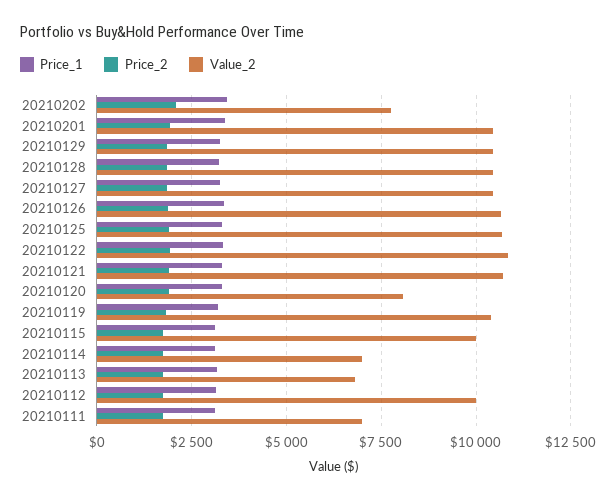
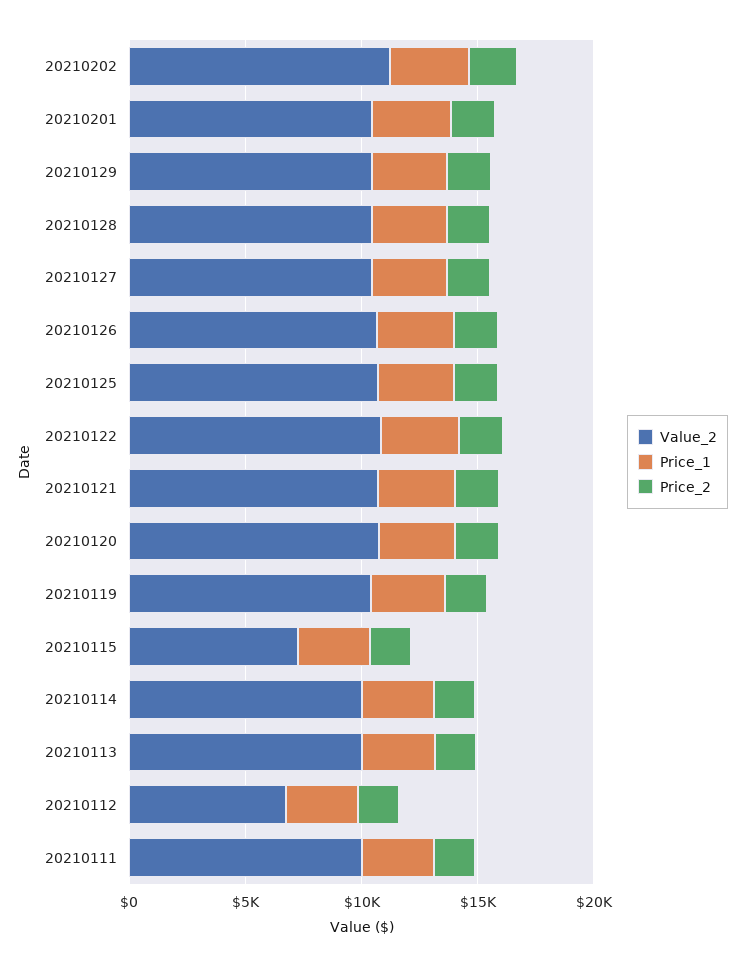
  {
    "Price_1": {
      "20210202": 3500,
      "20210201": 3500,
      "20210129": 3250,
      "20210128": 3250,
      "20210127": 3250,
      "20210126": 3250,
      "20210125": 3250,
      "20210122": 3250,
      "20210121": 3250,
      "20210120": 3250,
      "20210119": 3250,
      "20210115": 3000,
      "20210114": 3000,
      "20210113": 3250,
      "20210112": 3250,
      "20210111": 3000
    },
    "Price_2": {
      "20210202": 2000,
      "20210201": 2000,
      "20210129": 1750,
      "20210128": 1750,
      "20210127": 1750,
      "20210126": 2000,
      "20210125": 2000,
      "20210122": 2000,
      "20210121": 2000,
      "20210120": 2000,
      "20210119": 1750,
      "20210115": 1750,
      "20210114": 1750,
      "20210113": 1750,
      "20210112": 1750,
      "20210111": 1750
    },
    "Value_2": {
-     "20210202": 7750,
+     "20210202": 11000,
      "20210201": 10500,
      "20210129": 10500,
      "20210128": 10500,
      "20210127": 10500,
      "20210126": 10750,
      "20210125": 10750,
      "20210122": 10750,
      "20210121": 10750,
-     "20210120": 8000,
+     "20210120": 11000,
      "20210119": 10500,
-     "20210115": 10000,
+     "20210115": 7000,
-     "20210114": 7000,
+     "20210114": 10000,
-     "20210113": 6750,
+     "20210113": 10000,
-     "20210112": 10000,
+     "20210112": 7000,
-     "20210111": 7000
+     "20210111": 10000
    }
  }

